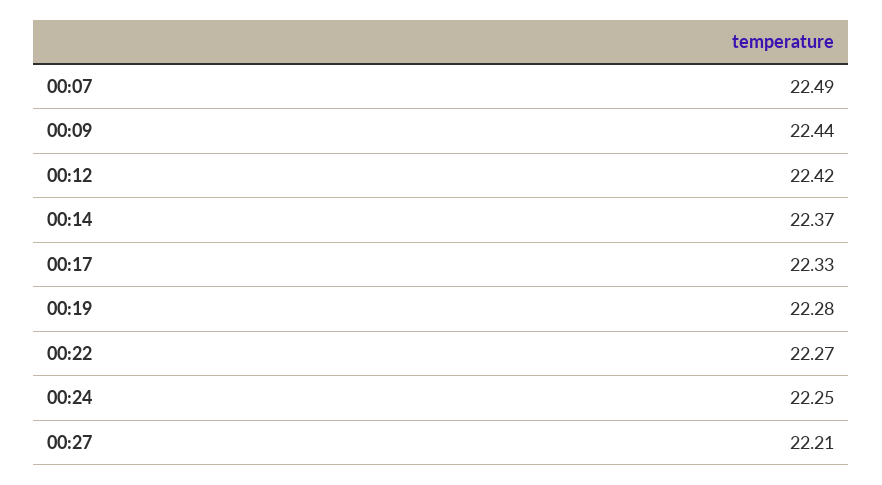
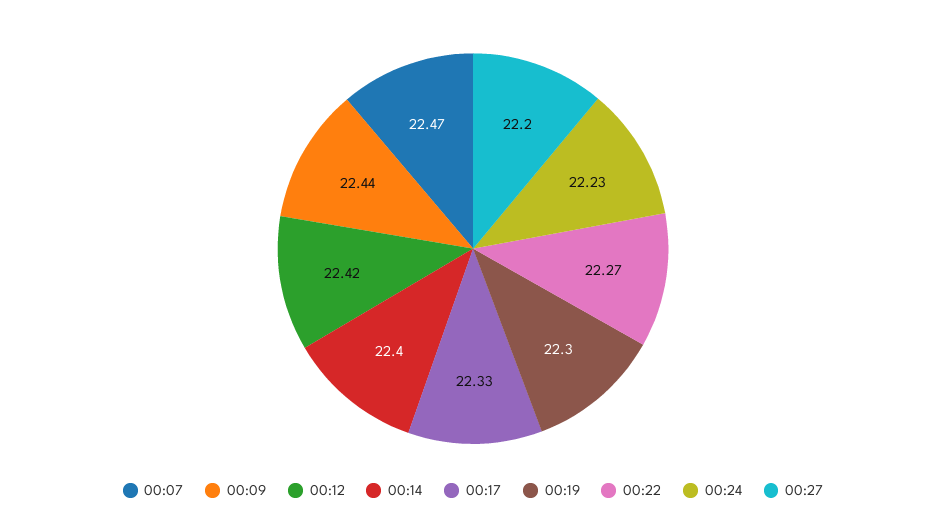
  {
-   "00:07": 22.49,
+   "00:07": 22.47,
    "00:09": 22.44,
    "00:12": 22.42,
-   "00:14": 22.37,
+   "00:14": 22.4,
    "00:17": 22.33,
-   "00:19": 22.28,
+   "00:19": 22.3,
    "00:22": 22.27,
-   "00:24": 22.25,
+   "00:24": 22.23,
-   "00:27": 22.21
+   "00:27": 22.2
  }

